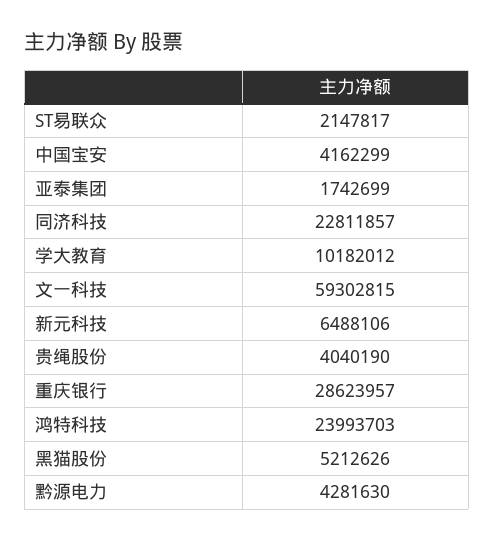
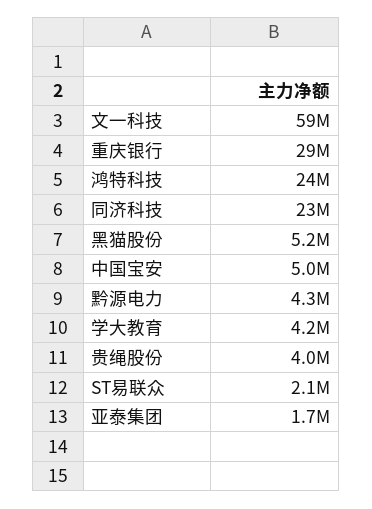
  {
    "ST易联众": 2147817,
-   "中国宝安": 4162299,
+   "中国宝安": 5000000,
    "亚泰集团": 1742699,
    "同济科技": 22811857,
-   "学大教育": 10182012,
+   "学大教育": 4200000,
    "文一科技": 59302815,
-   "新元科技": 6488106,
    "贵绳股份": 4040190,
    "重庆银行": 28623957,
    "鸿特科技": 23993703,
    "黑猫股份": 5212626,
    "黔源电力": 4281630
  }

